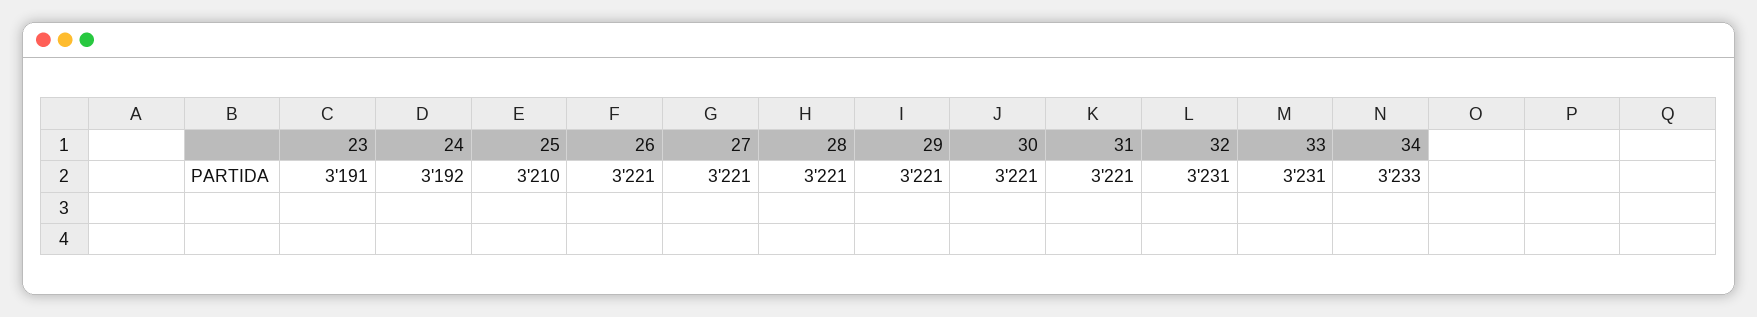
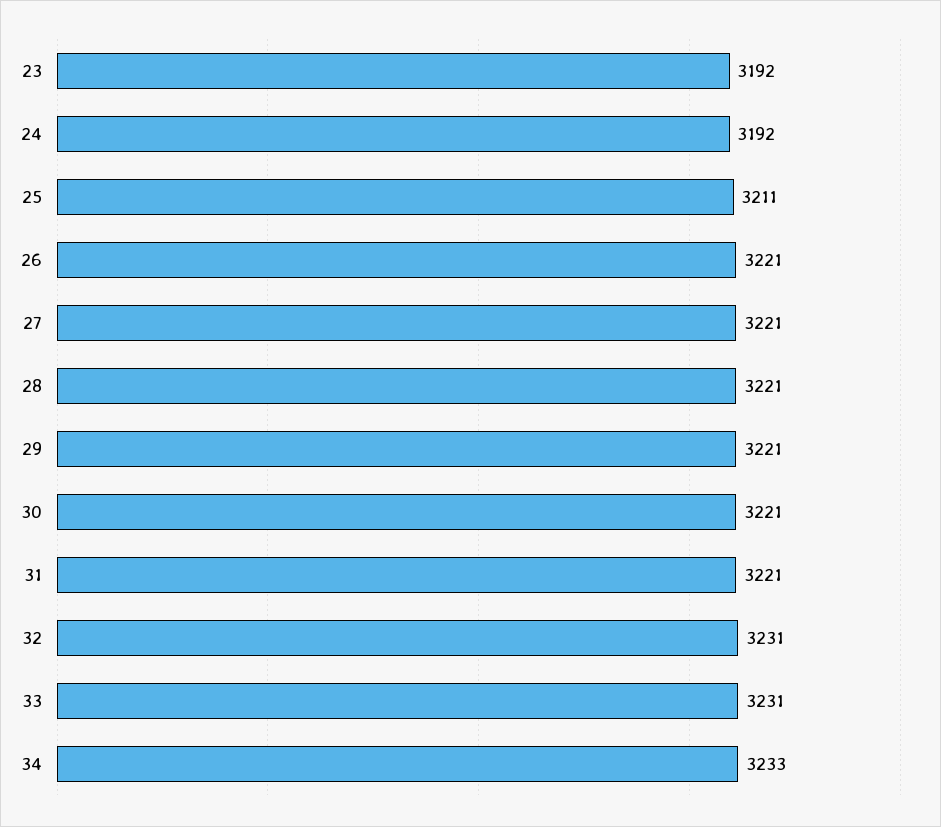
  {
-   "23": 3191,
+   "23": 3192,
    "24": 3192,
-   "25": 3210,
+   "25": 3211,
    "26": 3221,
    "27": 3221,
    "28": 3221,
    "29": 3221,
    "30": 3221,
    "31": 3221,
    "32": 3231,
    "33": 3231,
    "34": 3233
  }

